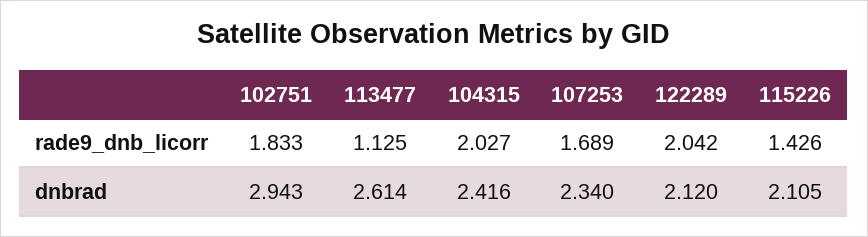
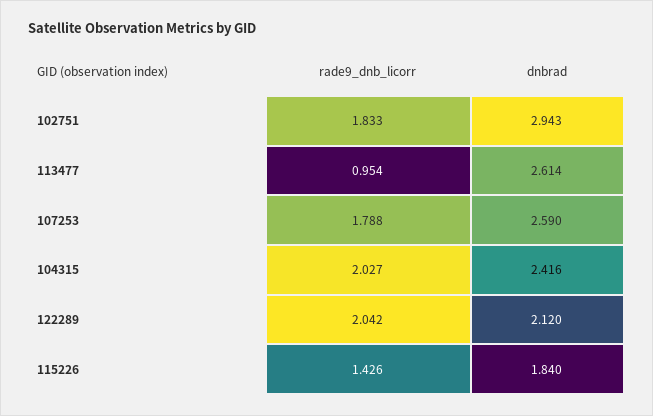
  {
    "102751": {
      "rade9_dnb_licorr": 1.833,
      "dnbrad": 2.943
    },
    "113477": {
-     "rade9_dnb_licorr": 1.125,
+     "rade9_dnb_licorr": 0.954,
      "dnbrad": 2.614
    },
    "104315": {
      "rade9_dnb_licorr": 2.027,
      "dnbrad": 2.416
    },
    "107253": {
-     "rade9_dnb_licorr": 1.689,
+     "rade9_dnb_licorr": 1.788,
-     "dnbrad": 2.34
+     "dnbrad": 2.59
    },
    "122289": {
      "rade9_dnb_licorr": 2.042,
      "dnbrad": 2.12
    },
    "115226": {
      "rade9_dnb_licorr": 1.426,
-     "dnbrad": 2.105
+     "dnbrad": 1.84
    }
  }

